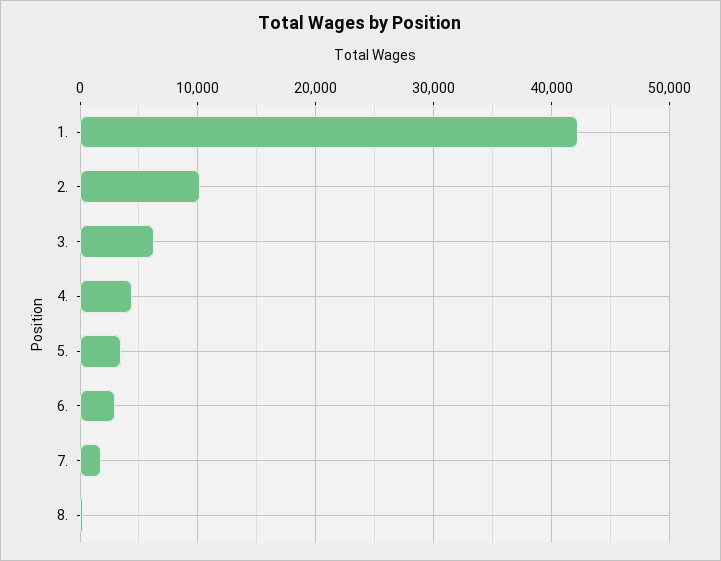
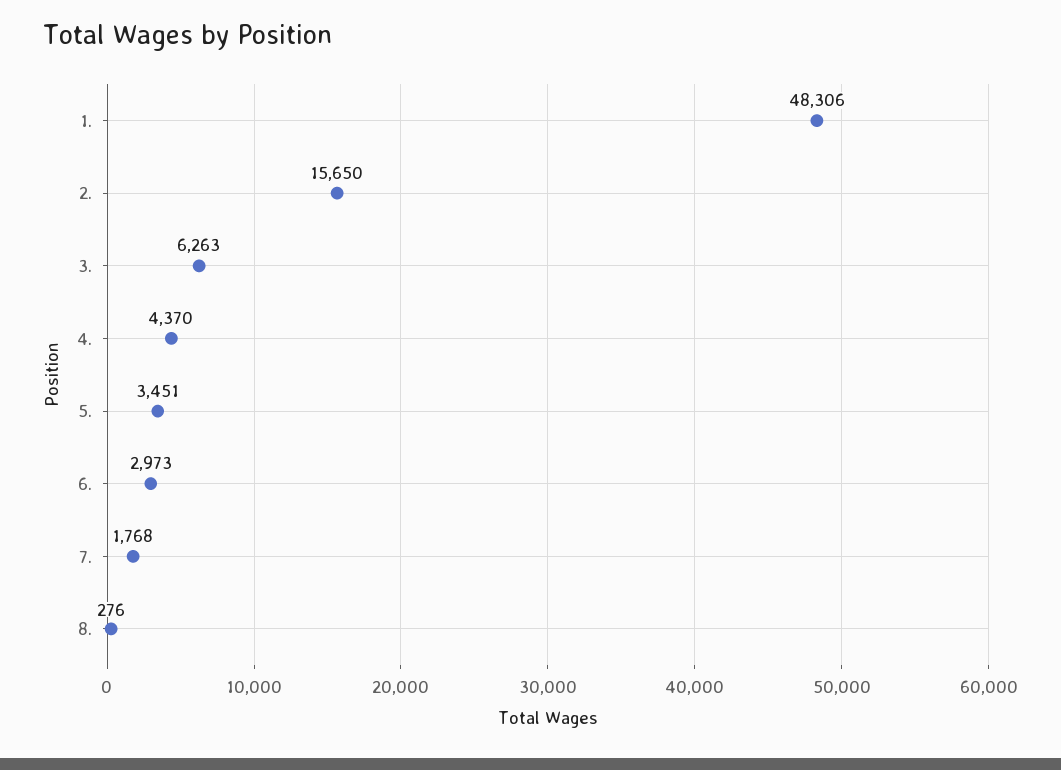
  {
-   "1.": 42000,
+   "1.": 48306,
-   "2.": 10000,
+   "2.": 15650,
    "3.": 6263,
    "4.": 4370,
    "5.": 3451,
    "6.": 2973,
    "7.": 1768,
    "8.": 276
  }

